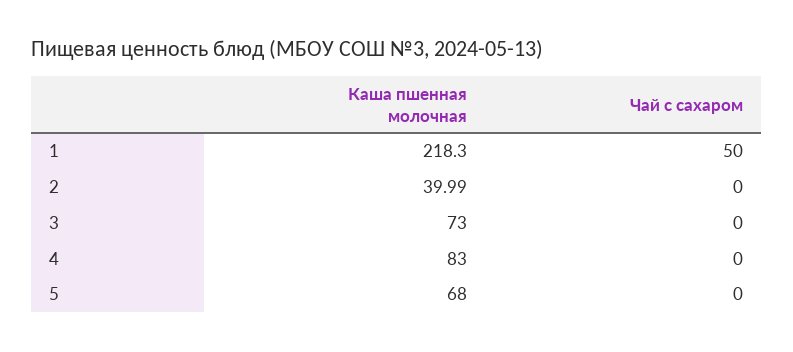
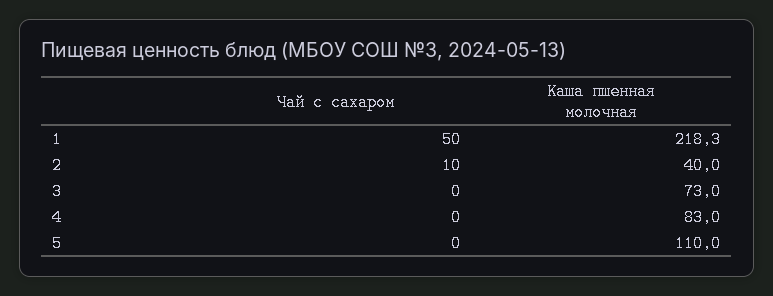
  {
    "Каша пшенная молочная": {
      "1": 218.3,
-     "2": 39.99,
+     "2": 40,
      "3": 73,
      "4": 83,
-     "5": 68
+     "5": 110
    },
    "Чай с сахаром": {
      "1": 50,
-     "2": 0,
+     "2": 10,
      "3": 0,
      "4": 0,
      "5": 0
    }
  }

